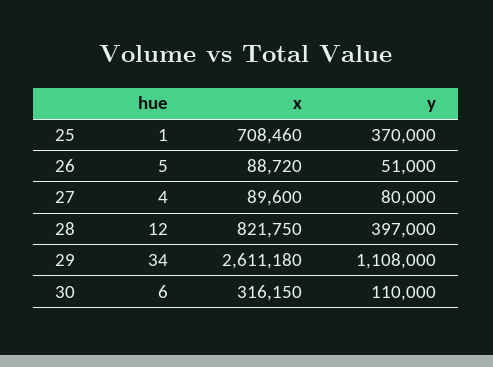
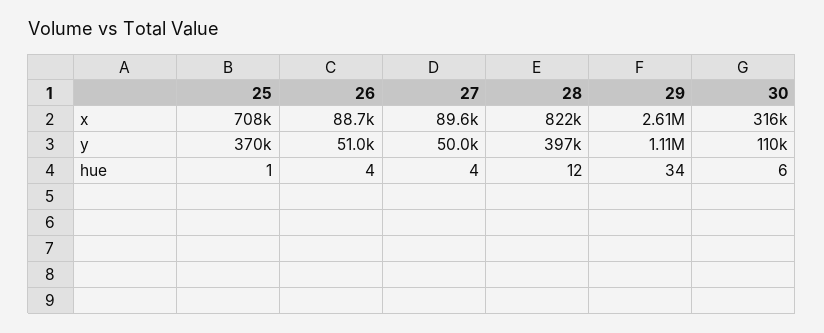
  {
    "hue": {
      "25": 1,
-     "26": 5,
+     "26": 4,
      "27": 4,
      "28": 12,
      "29": 34,
      "30": 6
    },
    "x": {
      "25": 708460,
      "26": 88720,
      "27": 89600,
      "28": 821750,
      "29": 2611180,
      "30": 316150
    },
    "y": {
      "25": 370000,
      "26": 51000,
-     "27": 80000,
+     "27": 50000,
      "28": 397000,
      "29": 1108000,
      "30": 110000
    }
  }

